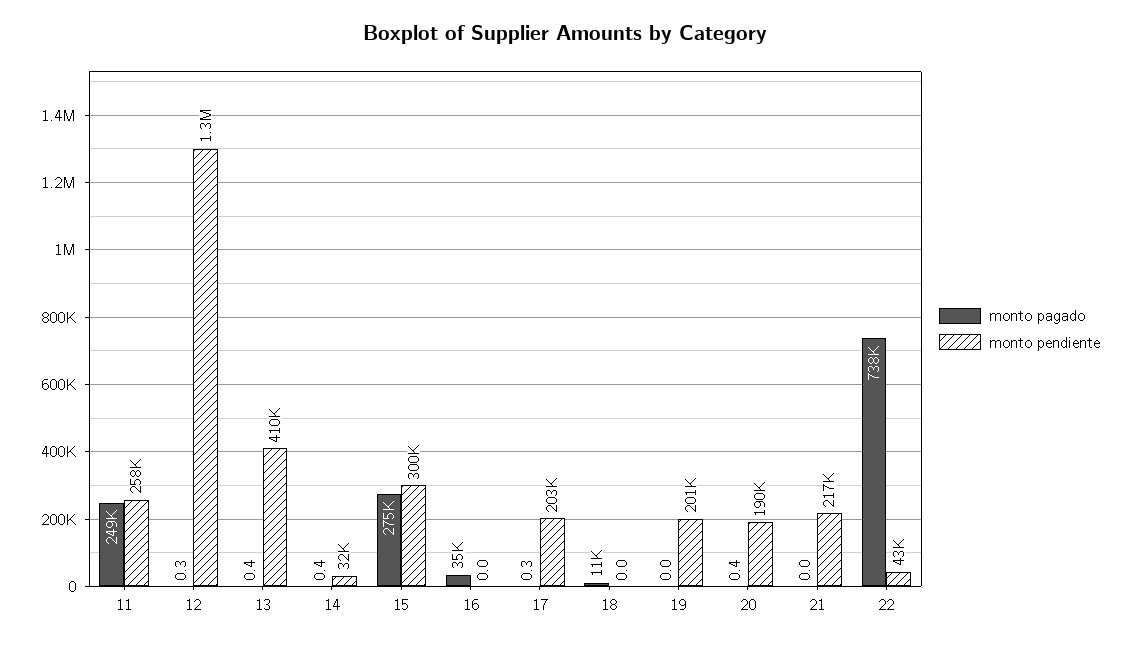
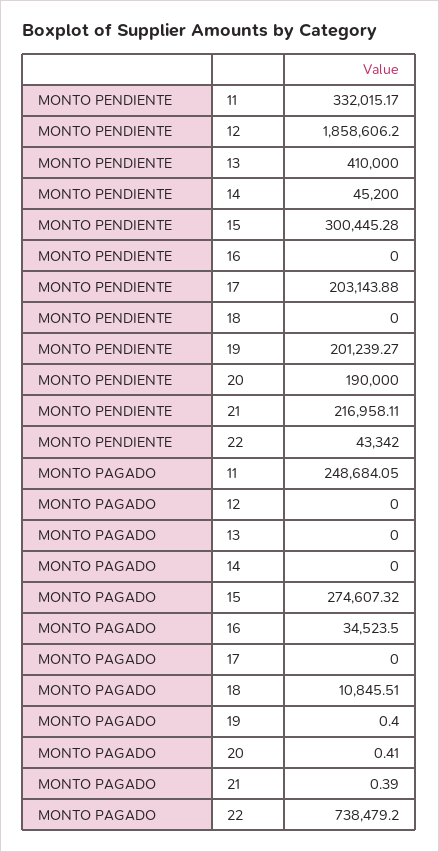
  {
    "monto pagado": {
      "11": 248684.05,
-     "12": 0.3,
+     "12": 0,
-     "13": 0.4,
+     "13": 0,
-     "14": 0.4,
+     "14": 0,
      "15": 274607.32,
      "16": 34523.5,
-     "17": 0.3,
+     "17": 0,
      "18": 10845.51,
-     "19": 0,
+     "19": 0.4,
      "20": 0.41,
-     "21": 0,
+     "21": 0.39,
      "22": 738479.2
    },
    "monto pendiente": {
-     "11": 258000,
+     "11": 332015.17,
-     "12": 1300000,
+     "12": 1858606.2,
      "13": 410000,
-     "14": 32000,
+     "14": 45200,
      "15": 300445.28,
      "16": 0,
      "17": 203143.88,
      "18": 0,
      "19": 201239.27,
      "20": 190000,
      "21": 216958.11,
      "22": 43342
    }
  }

